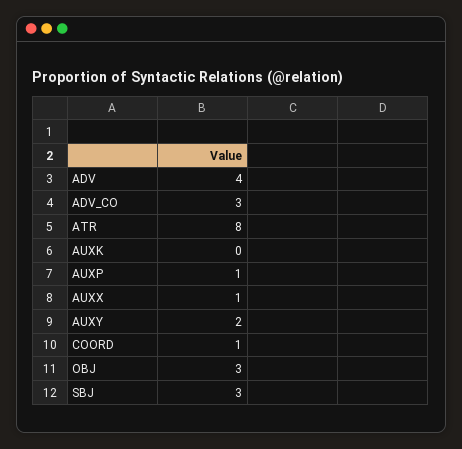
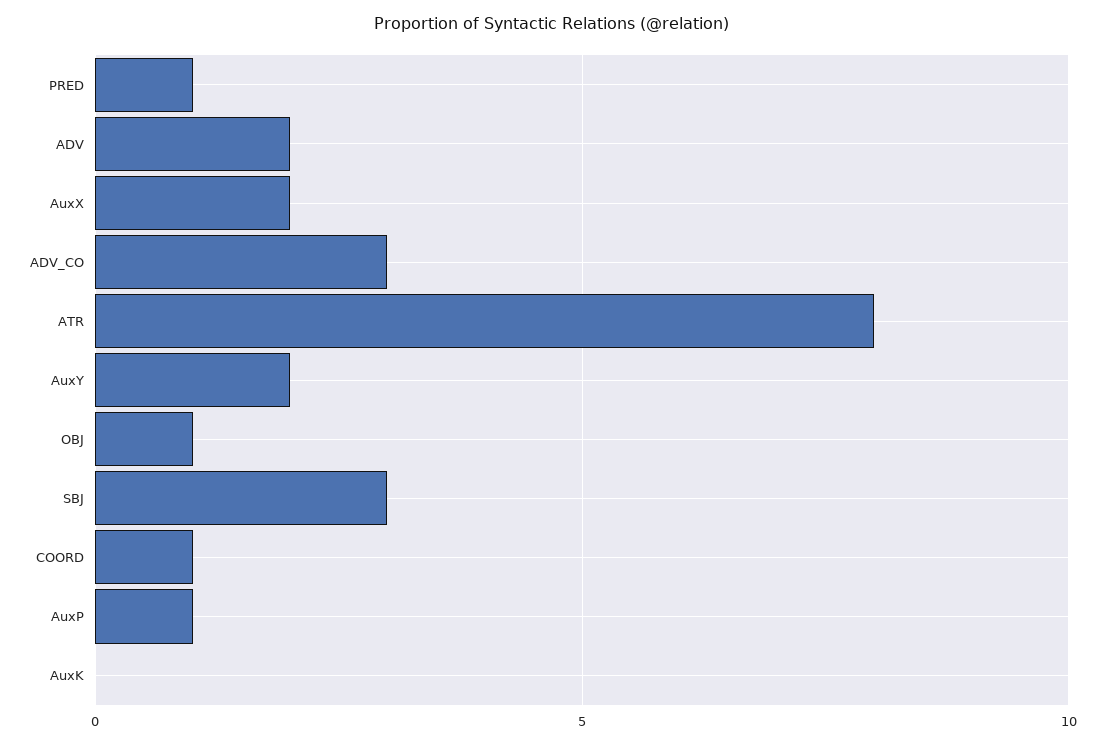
  {
-   "ADV": 4,
+   "ADV": 2,
    "ADV_CO": 3,
    "ATR": 8,
    "AUXK": 0,
    "AUXP": 1,
-   "AUXX": 1,
+   "AUXX": 2,
    "AUXY": 2,
    "COORD": 1,
-   "OBJ": 3,
+   "OBJ": 1,
-   "SBJ": 3
+   "SBJ": 3,
+   "PRED": 1
  }

